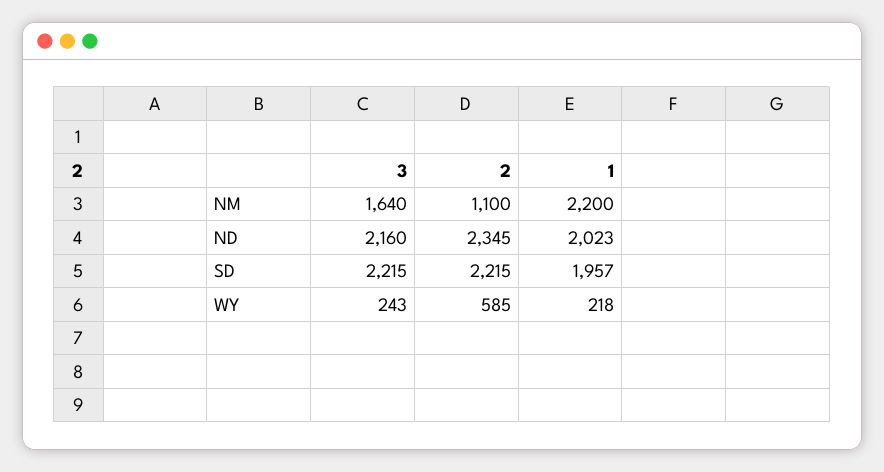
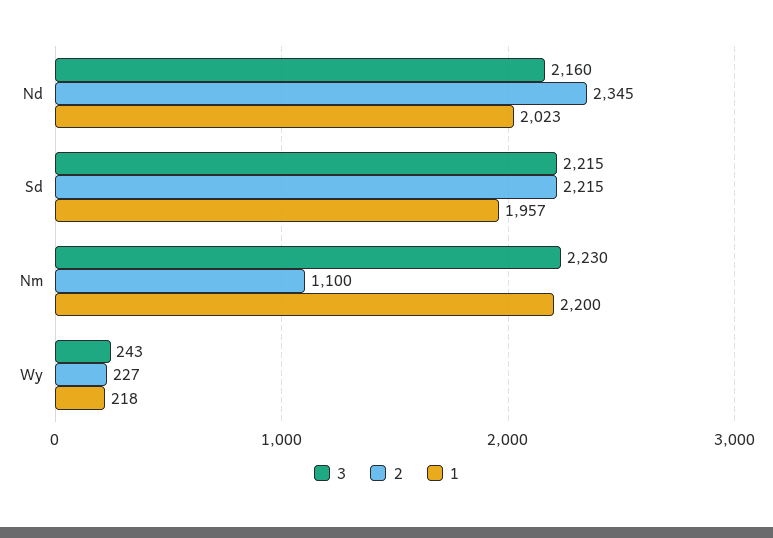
  {
    "3": {
-     "NM": 1640,
+     "NM": 2230,
      "ND": 2160,
      "SD": 2215,
      "WY": 243
    },
    "2": {
      "NM": 1100,
      "ND": 2345,
      "SD": 2215,
-     "WY": 585
+     "WY": 227
    },
    "1": {
      "NM": 2200,
      "ND": 2023,
      "SD": 1957,
      "WY": 218
    }
  }

